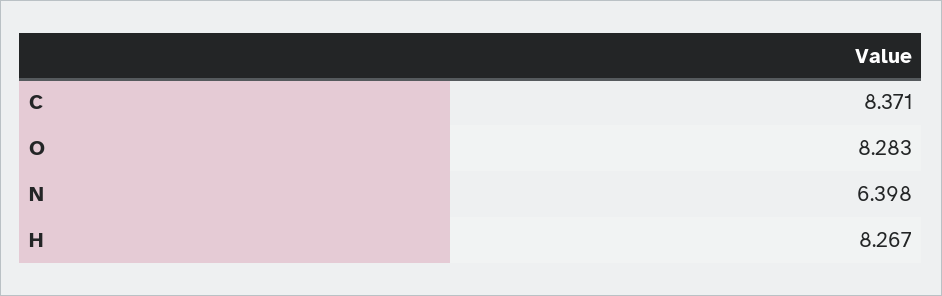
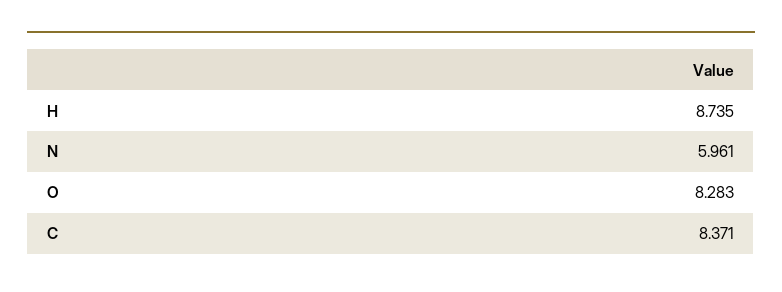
  {
    "C": 8.371,
    "O": 8.283,
-   "N": 6.398,
+   "N": 5.961,
-   "H": 8.267
+   "H": 8.735
  }

